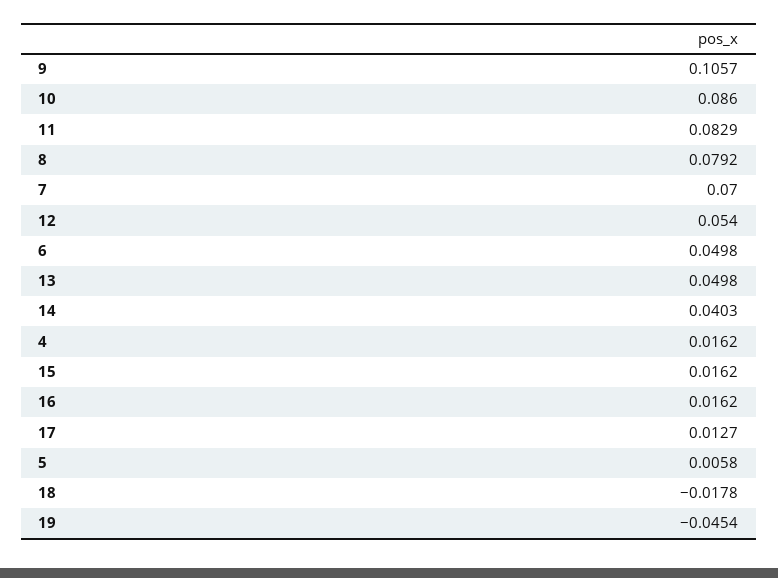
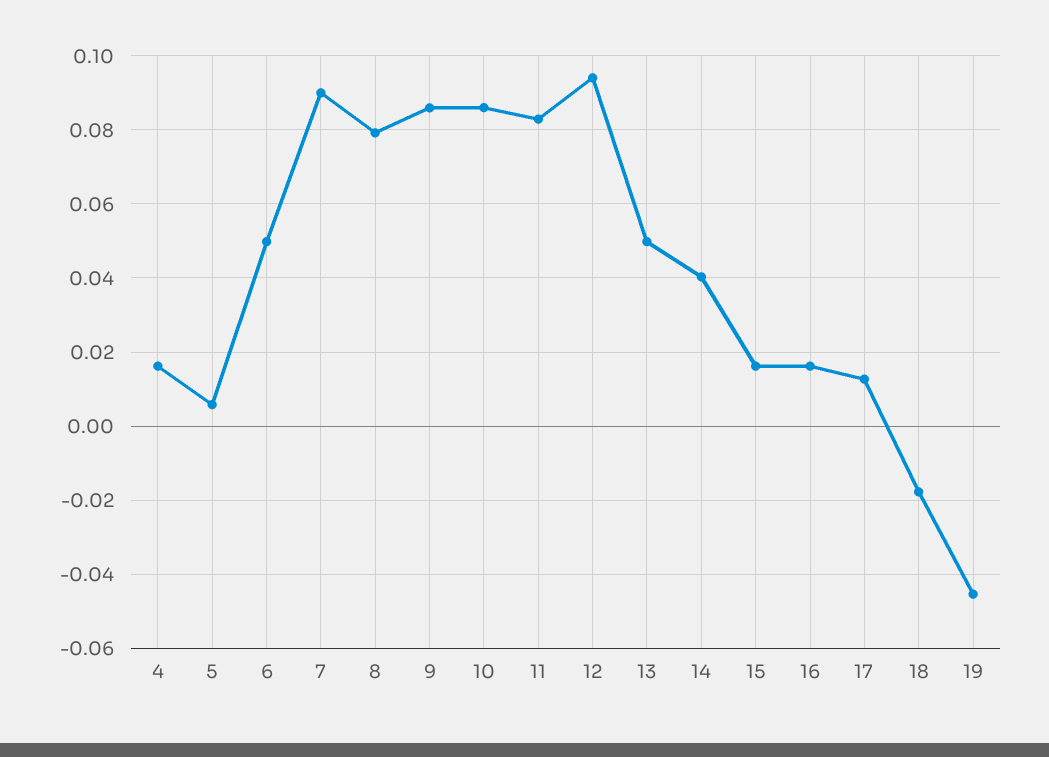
  {
-   "9": 0.1057,
+   "9": 0.086,
    "10": 0.086,
    "11": 0.0829,
    "8": 0.0792,
-   "7": 0.07,
+   "7": 0.09,
-   "12": 0.054,
+   "12": 0.094,
    "6": 0.0498,
    "13": 0.0498,
    "14": 0.0403,
    "4": 0.0162,
    "15": 0.0162,
    "16": 0.0162,
    "17": 0.0127,
    "5": 0.0058,
    "18": -0.0178,
    "19": -0.0454
  }

